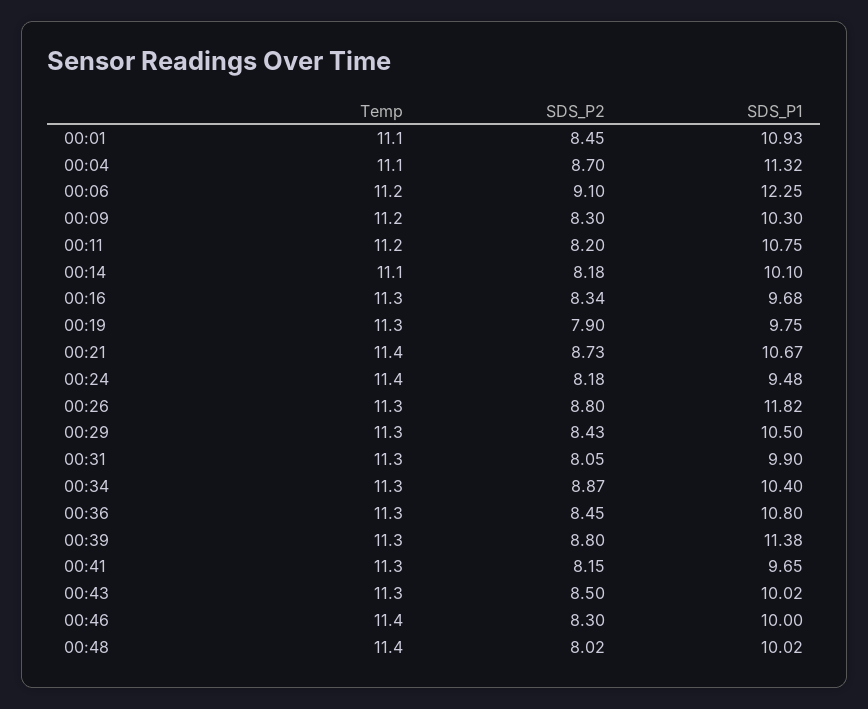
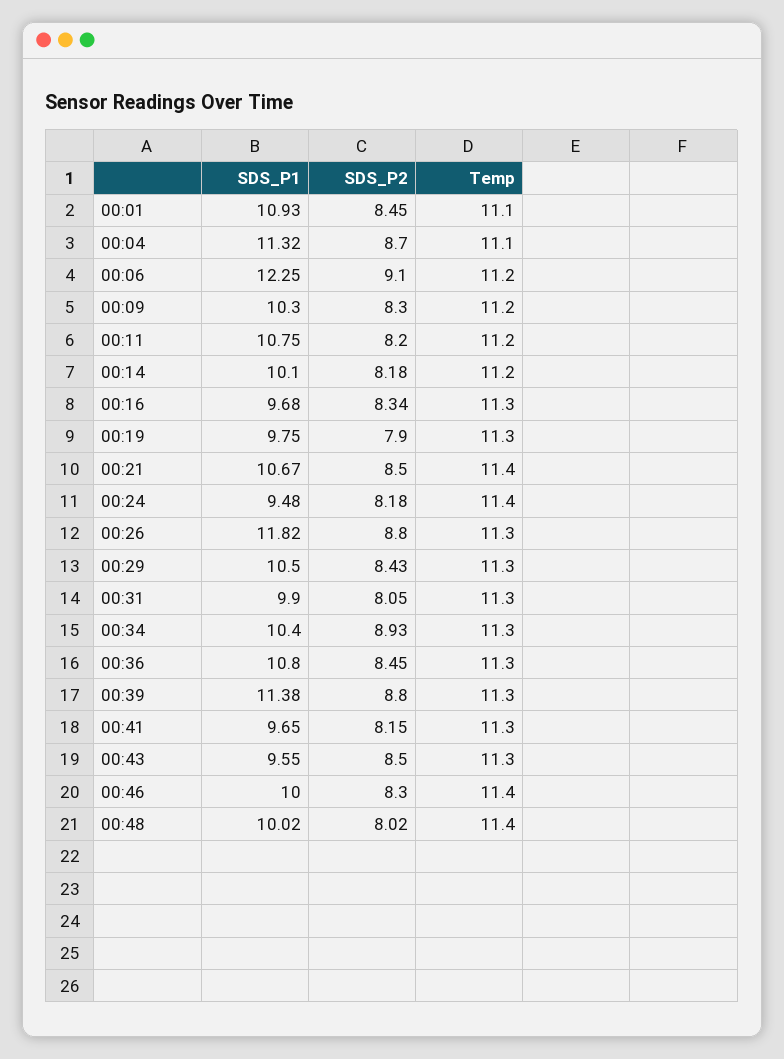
  {
    "Temp": {
      "00:01": 11.1,
      "00:04": 11.1,
      "00:06": 11.2,
      "00:09": 11.2,
      "00:11": 11.2,
-     "00:14": 11.1,
+     "00:14": 11.2,
      "00:16": 11.3,
      "00:19": 11.3,
      "00:21": 11.4,
      "00:24": 11.4,
      "00:26": 11.3,
      "00:29": 11.3,
      "00:31": 11.3,
      "00:34": 11.3,
      "00:36": 11.3,
      "00:39": 11.3,
      "00:41": 11.3,
      "00:43": 11.3,
      "00:46": 11.4,
      "00:48": 11.4
    },
    "SDS_P2": {
      "00:01": 8.45,
      "00:04": 8.7,
      "00:06": 9.1,
      "00:09": 8.3,
      "00:11": 8.2,
      "00:14": 8.18,
      "00:16": 8.34,
      "00:19": 7.9,
-     "00:21": 8.73,
+     "00:21": 8.5,
      "00:24": 8.18,
      "00:26": 8.8,
      "00:29": 8.43,
      "00:31": 8.05,
-     "00:34": 8.87,
+     "00:34": 8.93,
      "00:36": 8.45,
      "00:39": 8.8,
      "00:41": 8.15,
      "00:43": 8.5,
      "00:46": 8.3,
      "00:48": 8.02
    },
    "SDS_P1": {
      "00:01": 10.93,
      "00:04": 11.32,
      "00:06": 12.25,
      "00:09": 10.3,
      "00:11": 10.75,
      "00:14": 10.1,
      "00:16": 9.68,
      "00:19": 9.75,
      "00:21": 10.67,
      "00:24": 9.48,
      "00:26": 11.82,
      "00:29": 10.5,
      "00:31": 9.9,
      "00:34": 10.4,
      "00:36": 10.8,
      "00:39": 11.38,
      "00:41": 9.65,
-     "00:43": 10.02,
+     "00:43": 9.55,
      "00:46": 10,
      "00:48": 10.02
    }
  }

